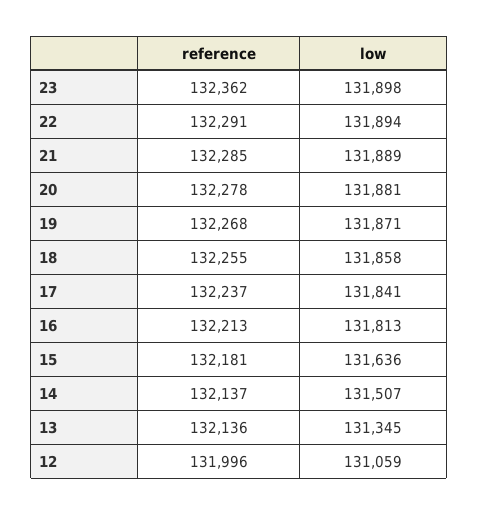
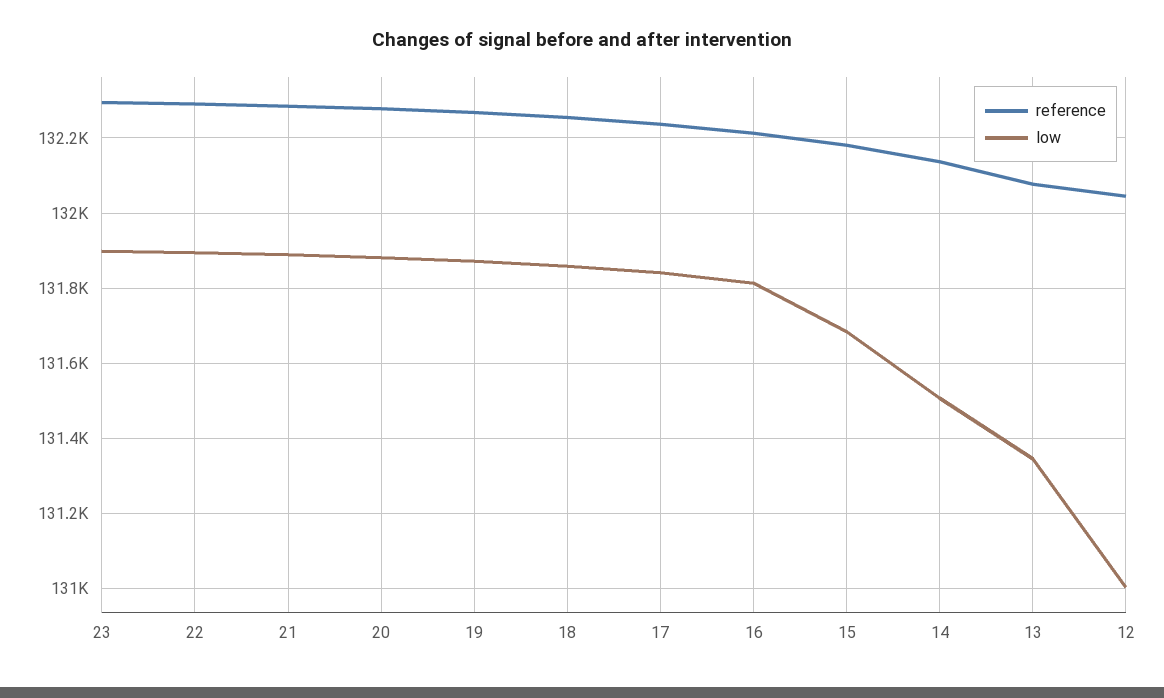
  {
    "reference": {
-     "23": 132362,
+     "23": 132300,
      "22": 132291,
      "21": 132285,
      "20": 132278,
      "19": 132268,
      "18": 132255,
      "17": 132237,
      "16": 132213,
      "15": 132181,
      "14": 132137,
-     "13": 132136,
+     "13": 132080,
-     "12": 131996
+     "12": 132040
    },
    "low": {
      "23": 131898,
      "22": 131894,
      "21": 131889,
      "20": 131881,
      "19": 131871,
      "18": 131858,
      "17": 131841,
      "16": 131813,
-     "15": 131636,
+     "15": 131680,
      "14": 131507,
      "13": 131345,
-     "12": 131059
+     "12": 131000
    }
  }

